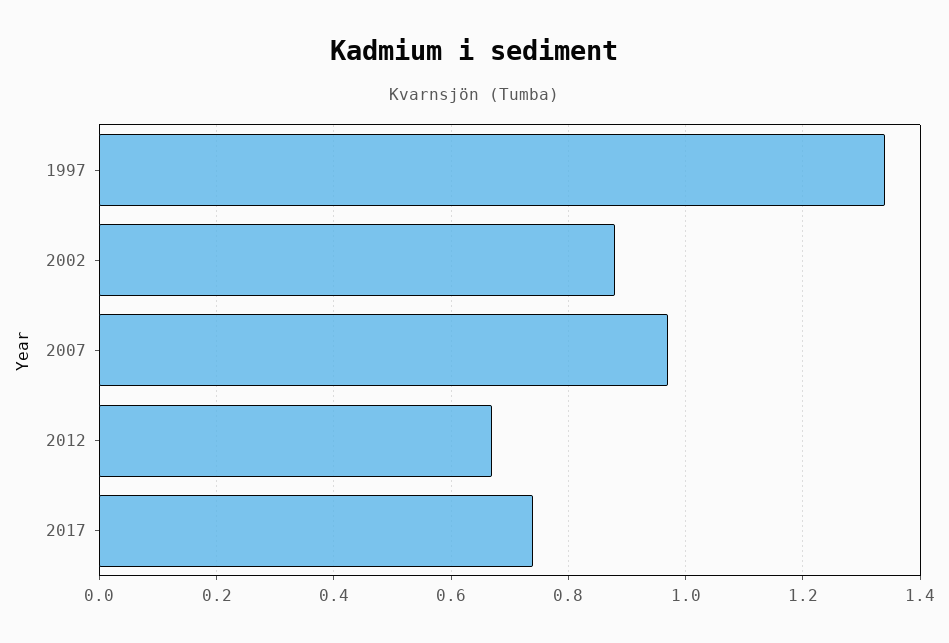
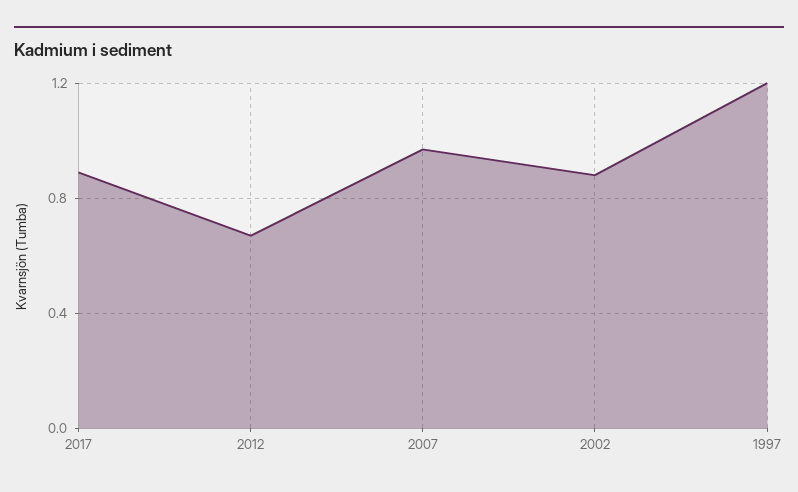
  {
-   "1997": 1.35,
+   "1997": 1.2,
    "2002": 0.9,
    "2007": 0.95,
    "2012": 0.65,
-   "2017": 0.75
+   "2017": 0.9
  }

